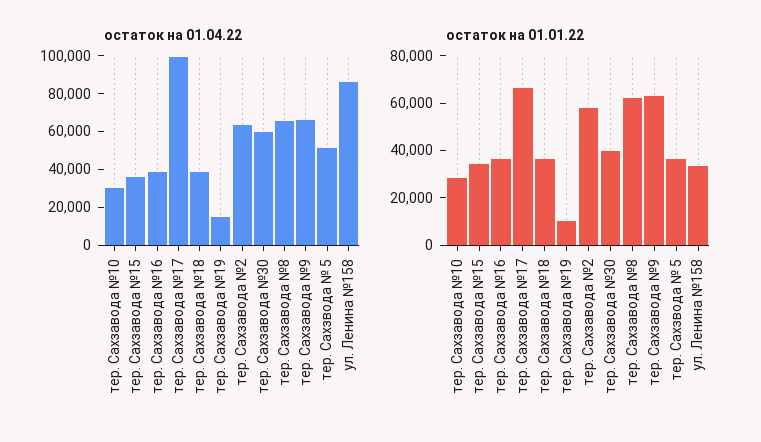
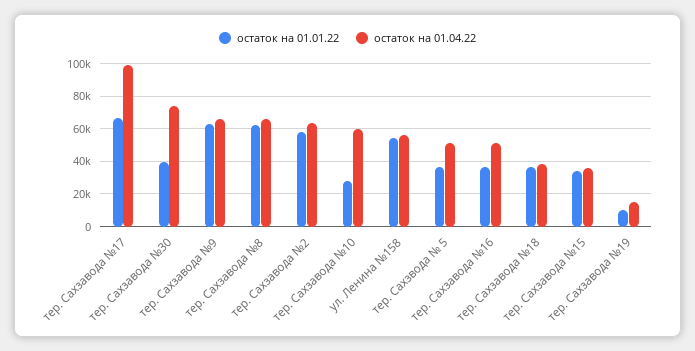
  {
    "остаток на 01.04.22": {
-     "тер. Сахзавода №10": 30000,
+     "тер. Сахзавода №10": 60000,
      "тер. Сахзавода №15": 35000,
-     "тер. Сахзавода №16": 40000,
+     "тер. Сахзавода №16": 50000,
      "тер. Сахзавода №17": 100000,
      "тер. Сахзавода №18": 40000,
      "тер. Сахзавода №19": 15000,
      "тер. Сахзавода №2": 65000,
-     "тер. Сахзавода №30": 60000,
+     "тер. Сахзавода №30": 75000,
      "тер. Сахзавода №8": 65000,
      "тер. Сахзавода №9": 65000,
      "тер. Сахзвода № 5": 50000,
-     "ул. Ленина №158": 85000
+     "ул. Ленина №158": 55000
    },
    "остаток на 01.01.22": {
      "тер. Сахзавода №10": 30000,
      "тер. Сахзавода №15": 35000,
      "тер. Сахзавода №16": 35000,
      "тер. Сахзавода №17": 65000,
      "тер. Сахзавода №18": 35000,
      "тер. Сахзавода №19": 10000,
      "тер. Сахзавода №2": 60000,
      "тер. Сахзавода №30": 40000,
      "тер. Сахзавода №8": 60000,
      "тер. Сахзавода №9": 65000,
      "тер. Сахзвода № 5": 35000,
-     "ул. Ленина №158": 35000
+     "ул. Ленина №158": 55000
    }
  }

